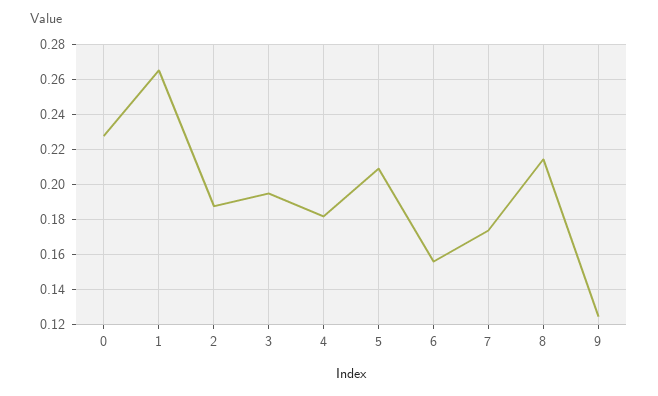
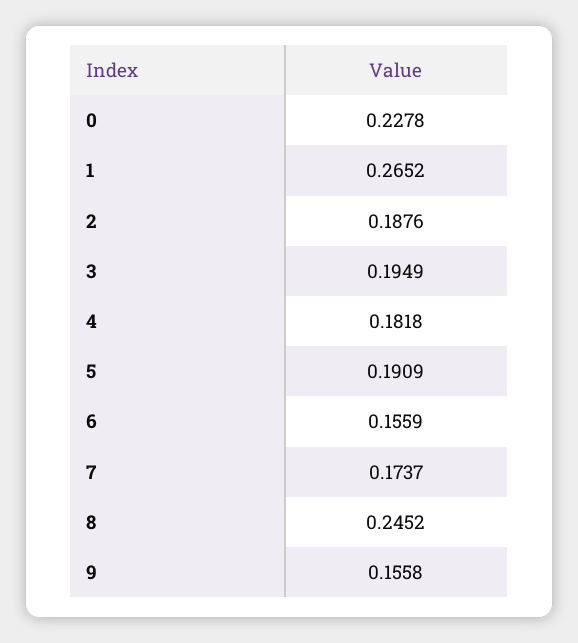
  {
    "0": 0.2278,
    "1": 0.2652,
    "2": 0.1876,
    "3": 0.1949,
    "4": 0.1818,
-   "5": 0.21,
+   "5": 0.1909,
    "6": 0.1559,
    "7": 0.1737,
-   "8": 0.215,
+   "8": 0.2452,
-   "9": 0.125
+   "9": 0.1558
  }

